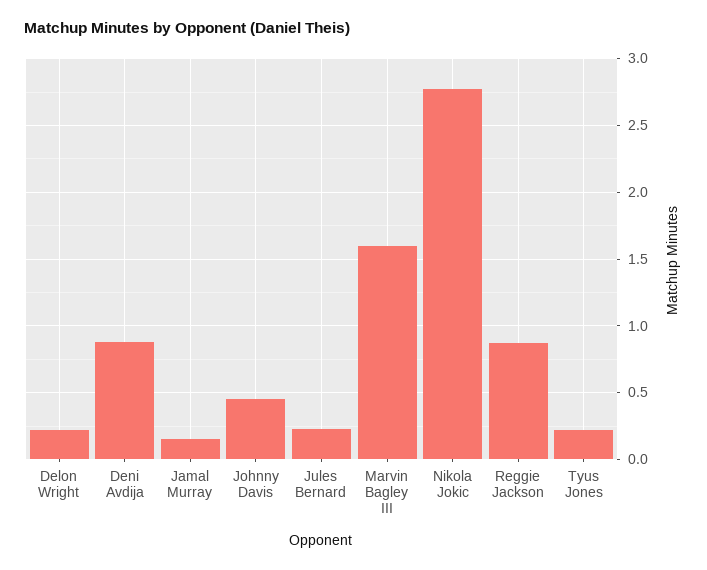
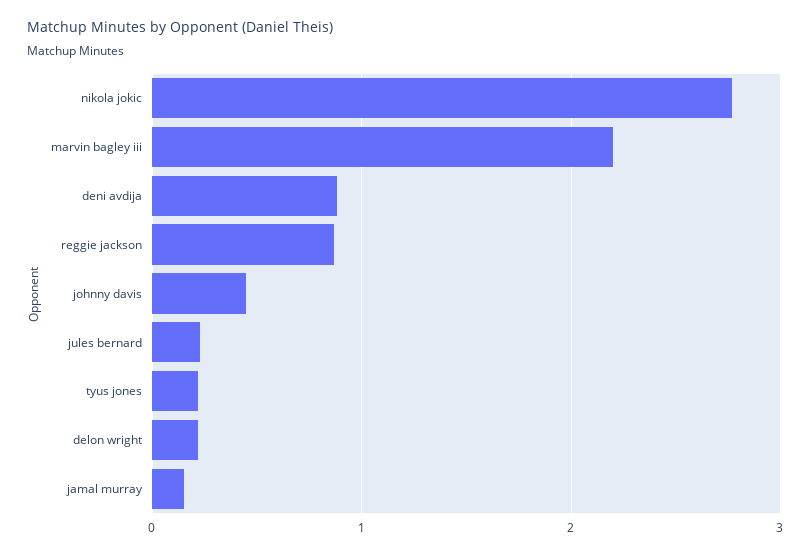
  {
    "Delon Wright": 0.2,
    "Deni Avdija": 0.9,
    "Jamal Murray": 0.15,
    "Johnny Davis": 0.45,
    "Jules Bernard": 0.25,
-   "Marvin Bagley III": 1.6,
+   "Marvin Bagley III": 2.2,
    "Nikola Jokic": 2.75,
    "Reggie Jackson": 0.85,
    "Tyus Jones": 0.2
  }

